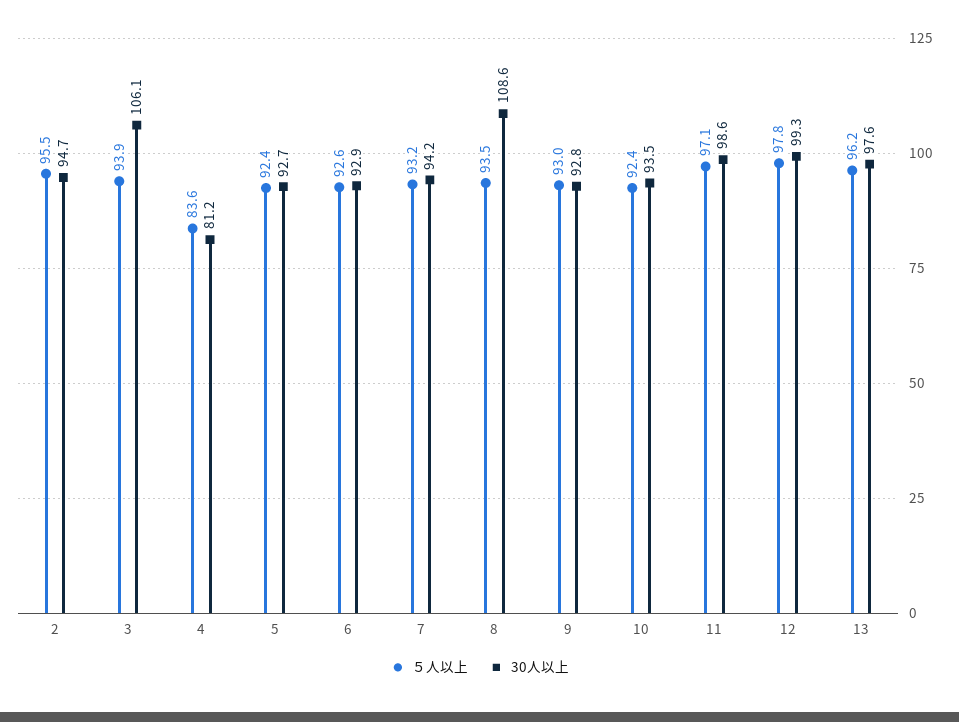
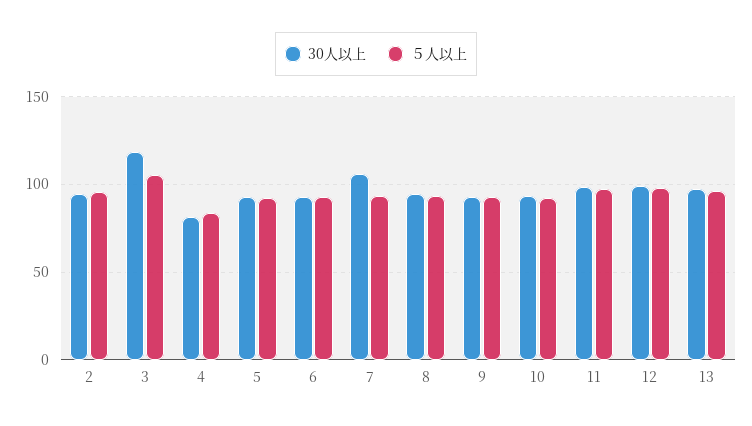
  {
    "５人以上": {
      "2": 95.5,
-     "3": 93.9,
+     "3": 105,
      "4": 83.6,
      "5": 92.4,
      "6": 92.6,
      "7": 93.2,
      "8": 93.5,
      "9": 93,
      "10": 92.4,
      "11": 97.1,
      "12": 97.8,
      "13": 96.2
    },
    "30人以上": {
      "2": 94.7,
-     "3": 106.1,
+     "3": 120,
      "4": 81.2,
      "5": 92.7,
      "6": 92.9,
-     "7": 94.2,
+     "7": 105,
-     "8": 108.6,
+     "8": 95,
      "9": 92.8,
      "10": 93.5,
      "11": 98.6,
      "12": 99.3,
      "13": 97.6
    }
  }

